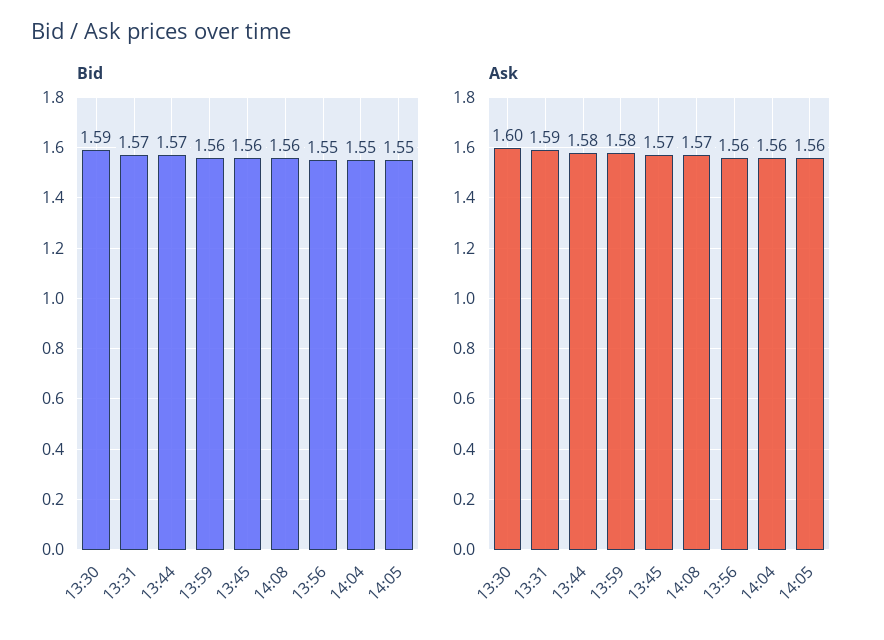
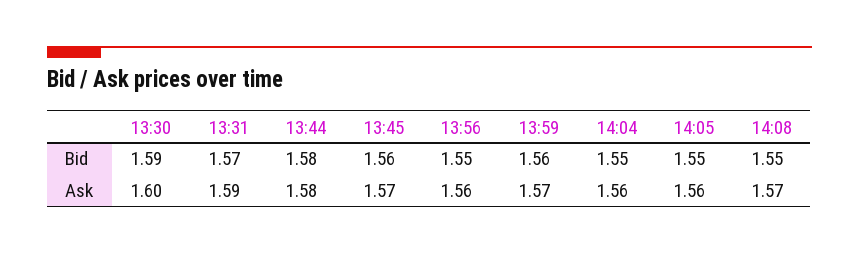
  {
    "Bid": {
      "13:30": 1.59,
      "13:31": 1.57,
-     "13:44": 1.57,
+     "13:44": 1.58,
      "13:59": 1.56,
      "13:45": 1.56,
-     "14:08": 1.56,
+     "14:08": 1.55,
      "13:56": 1.55,
      "14:04": 1.55,
      "14:05": 1.55
    },
    "Ask": {
      "13:30": 1.6,
      "13:31": 1.59,
      "13:44": 1.58,
-     "13:59": 1.58,
+     "13:59": 1.57,
      "13:45": 1.57,
      "14:08": 1.57,
      "13:56": 1.56,
      "14:04": 1.56,
      "14:05": 1.56
    }
  }

